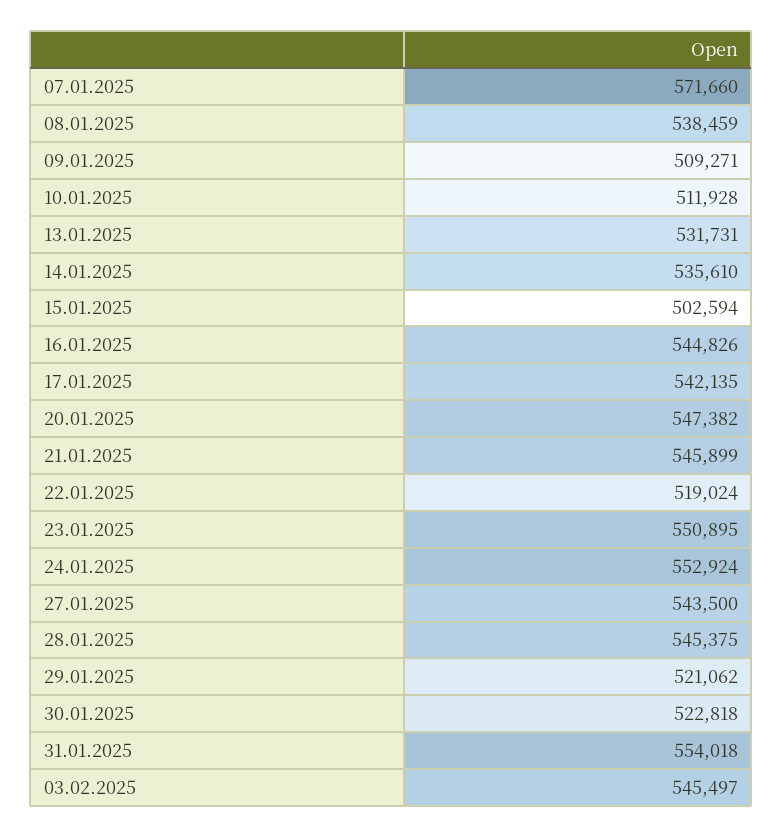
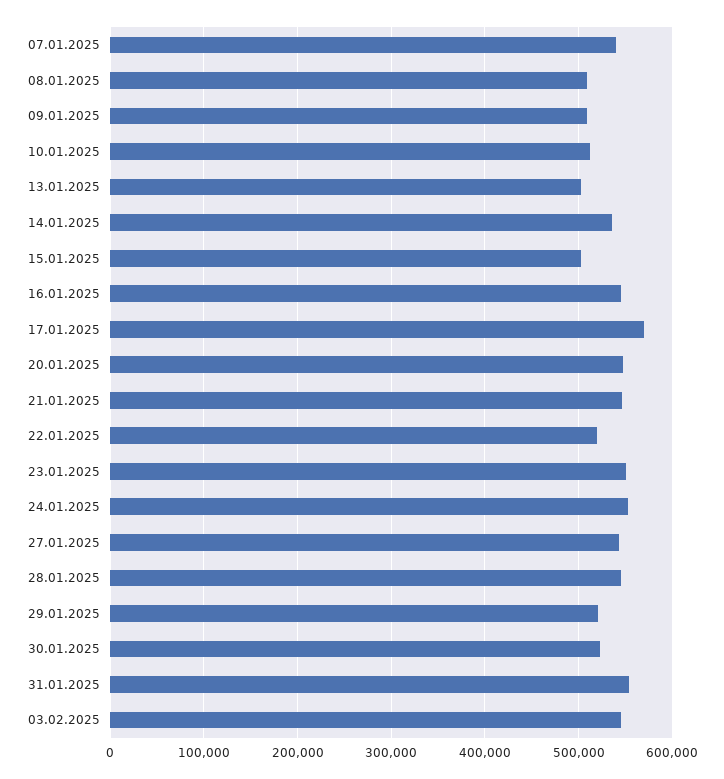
  {
-   "07.01.2025": 571660,
+   "07.01.2025": 540000,
-   "08.01.2025": 538459,
+   "08.01.2025": 510000,
    "09.01.2025": 509271,
    "10.01.2025": 511928,
-   "13.01.2025": 531731,
+   "13.01.2025": 500000,
    "14.01.2025": 535610,
    "15.01.2025": 502594,
    "16.01.2025": 544826,
-   "17.01.2025": 542135,
+   "17.01.2025": 570000,
    "20.01.2025": 547382,
    "21.01.2025": 545899,
    "22.01.2025": 519024,
    "23.01.2025": 550895,
    "24.01.2025": 552924,
    "27.01.2025": 543500,
    "28.01.2025": 545375,
    "29.01.2025": 521062,
    "30.01.2025": 522818,
    "31.01.2025": 554018,
    "03.02.2025": 545497
  }

